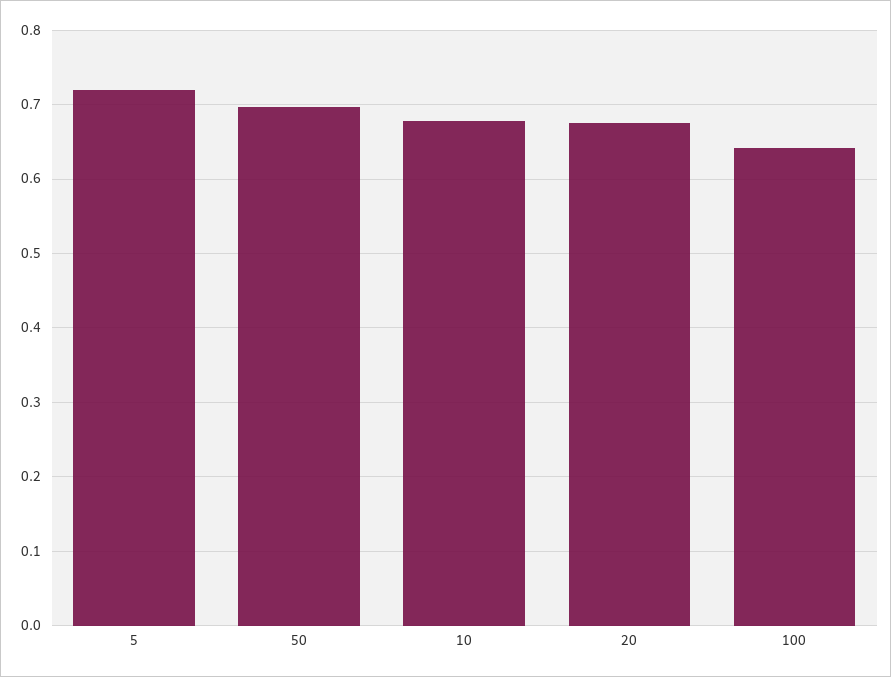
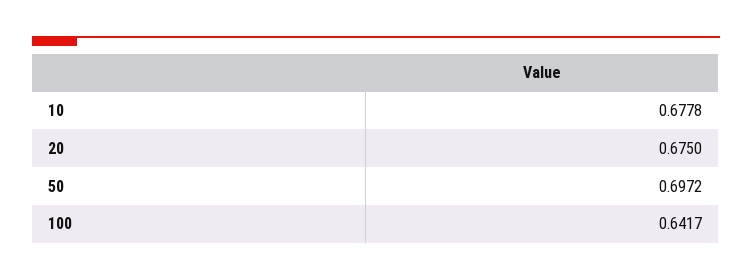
  {
-   "5": 0.72,
    "50": 0.6972,
    "10": 0.6778,
    "20": 0.675,
    "100": 0.6417
  }

